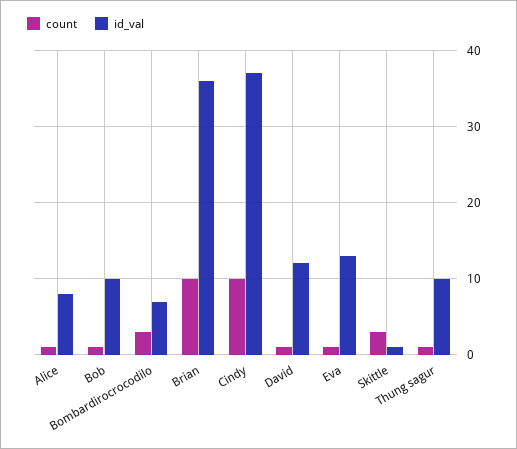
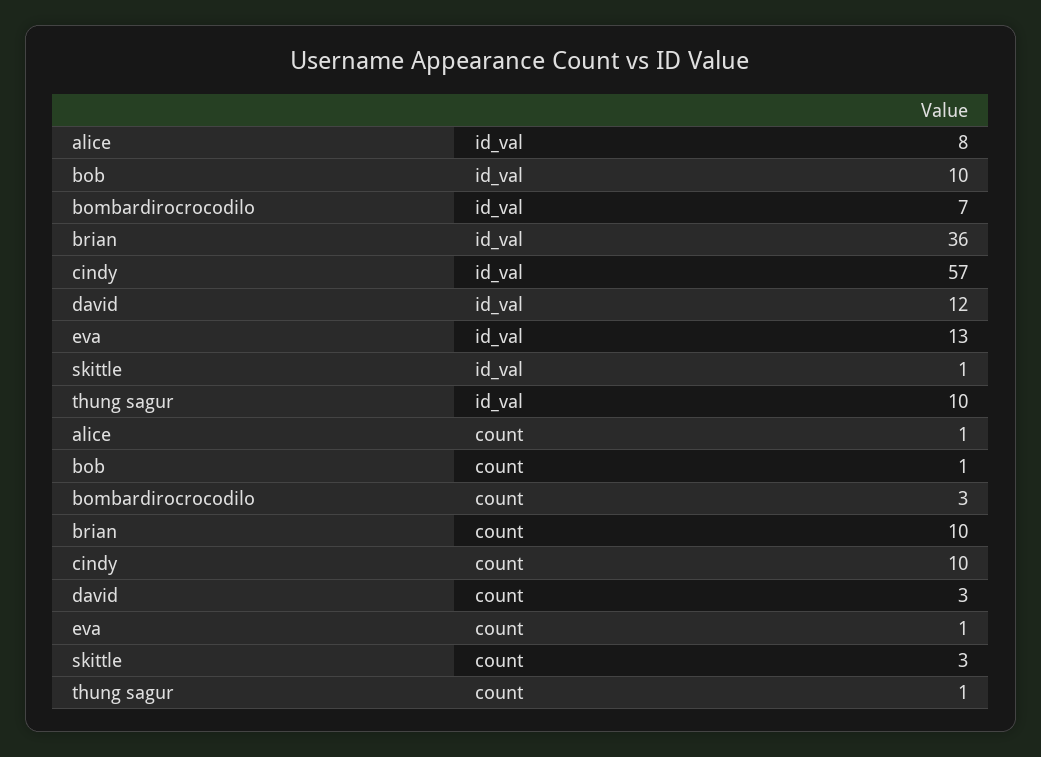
  {
    "count": {
      "Alice": 1,
      "Bob": 1,
      "Bombardirocrocodilo": 3,
      "Brian": 10,
      "Cindy": 10,
-     "David": 1,
+     "David": 3,
      "Eva": 1,
      "Skittle": 3,
      "Thung sagur": 1
    },
    "id_val": {
      "Alice": 8,
      "Bob": 10,
      "Bombardirocrocodilo": 7,
      "Brian": 36,
-     "Cindy": 37,
+     "Cindy": 57,
      "David": 12,
      "Eva": 13,
      "Skittle": 1,
      "Thung sagur": 10
    }
  }

